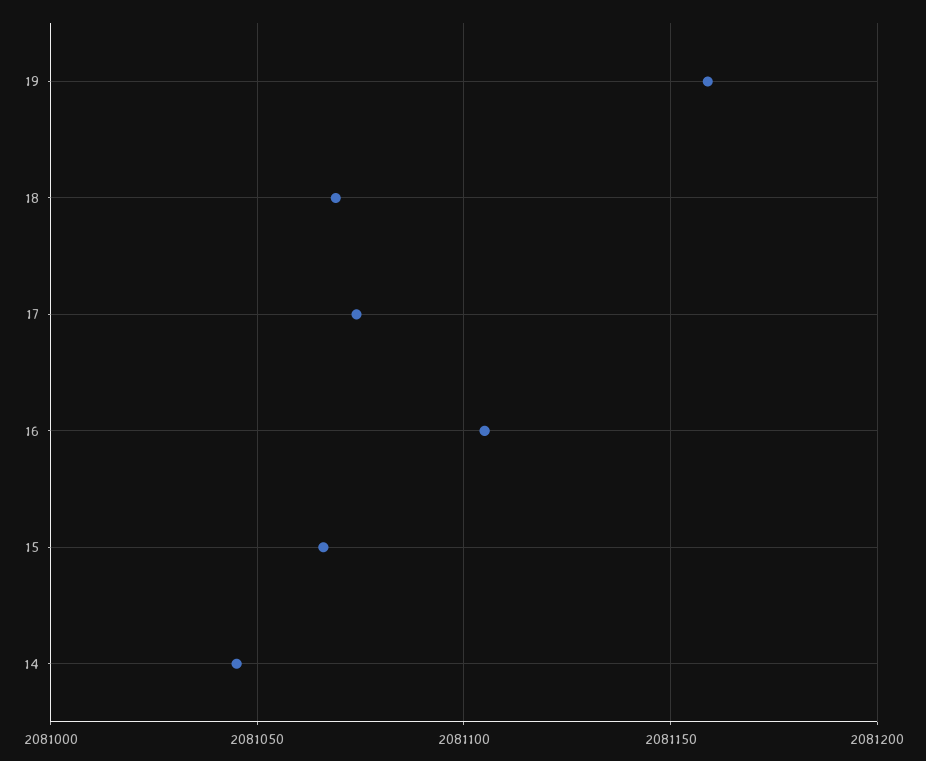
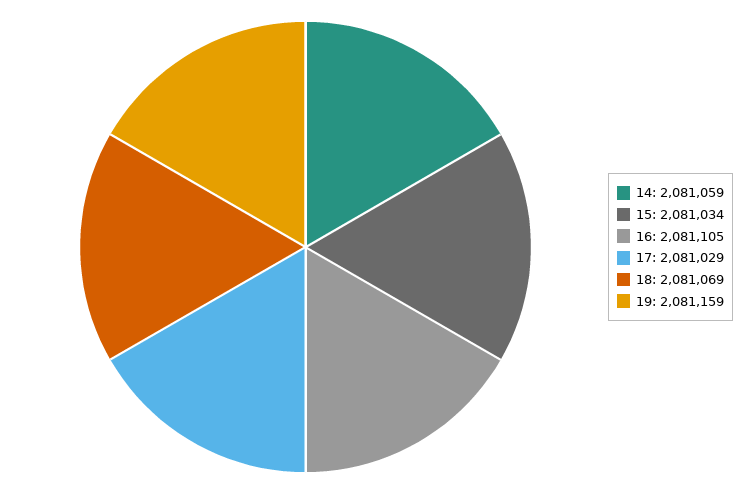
  {
    "19": 2081159,
    "18": 2081069,
-   "17": 2081075,
+   "17": 2081029,
    "16": 2081105,
-   "15": 2081065,
+   "15": 2081034,
-   "14": 2081045
+   "14": 2081059
  }

